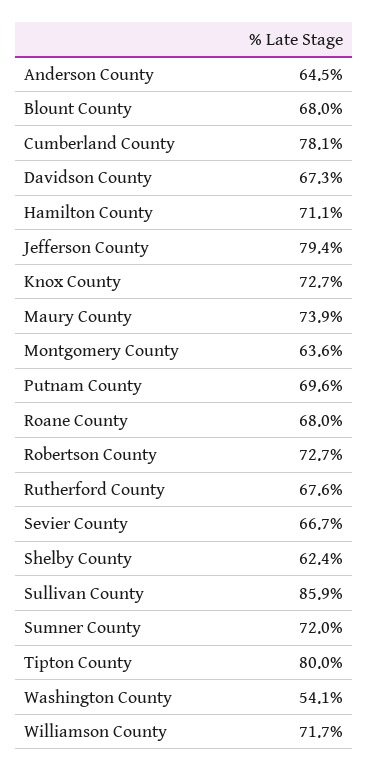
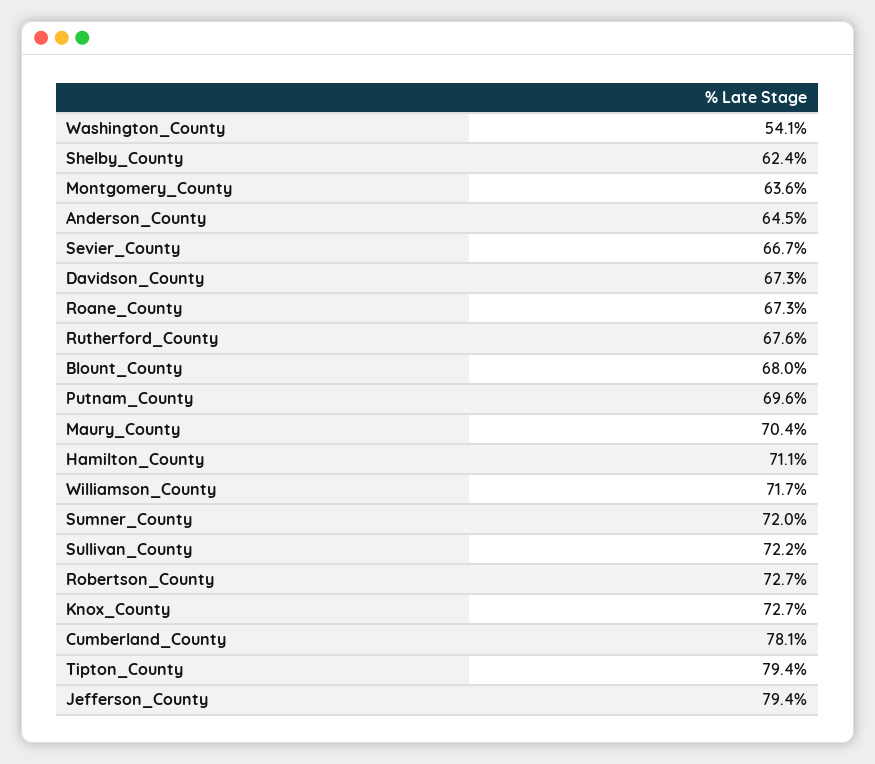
  {
    "Anderson County": 64.5,
    "Blount County": 68,
    "Cumberland County": 78.1,
    "Davidson County": 67.3,
    "Hamilton County": 71.1,
    "Jefferson County": 79.4,
    "Knox County": 72.7,
-   "Maury County": 73.9,
+   "Maury County": 70.4,
    "Montgomery County": 63.6,
    "Putnam County": 69.6,
-   "Roane County": 68,
+   "Roane County": 67.3,
    "Robertson County": 72.7,
    "Rutherford County": 67.6,
    "Sevier County": 66.7,
    "Shelby County": 62.4,
-   "Sullivan County": 85.9,
+   "Sullivan County": 72.2,
    "Sumner County": 72,
-   "Tipton County": 80,
+   "Tipton County": 79.4,
    "Washington County": 54.1,
    "Williamson County": 71.7
  }

